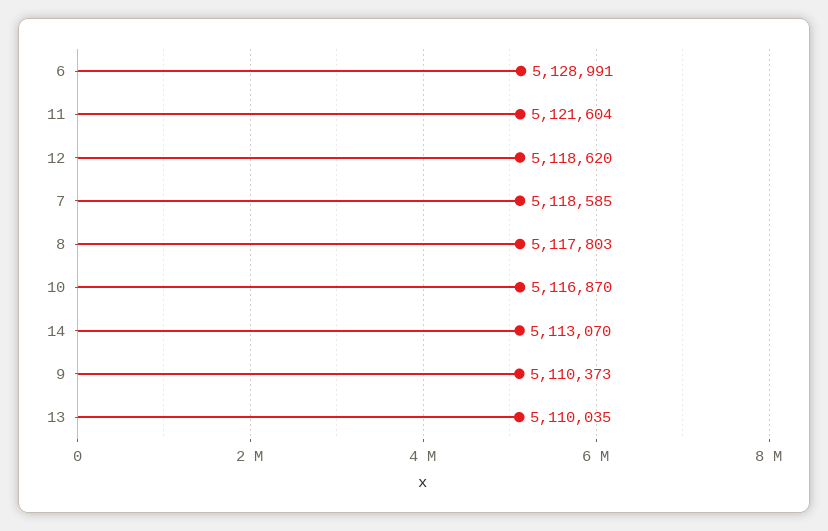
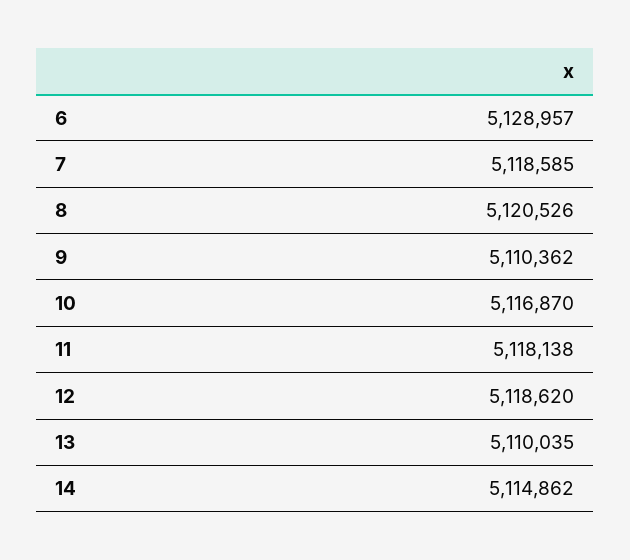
  {
-   "6": 5128991,
+   "6": 5128957,
-   "11": 5121604,
+   "11": 5118138,
    "12": 5118620,
    "7": 5118585,
-   "8": 5117803,
+   "8": 5120526,
    "10": 5116870,
-   "14": 5113070,
+   "14": 5114862,
-   "9": 5110373,
+   "9": 5110362,
    "13": 5110035
  }

